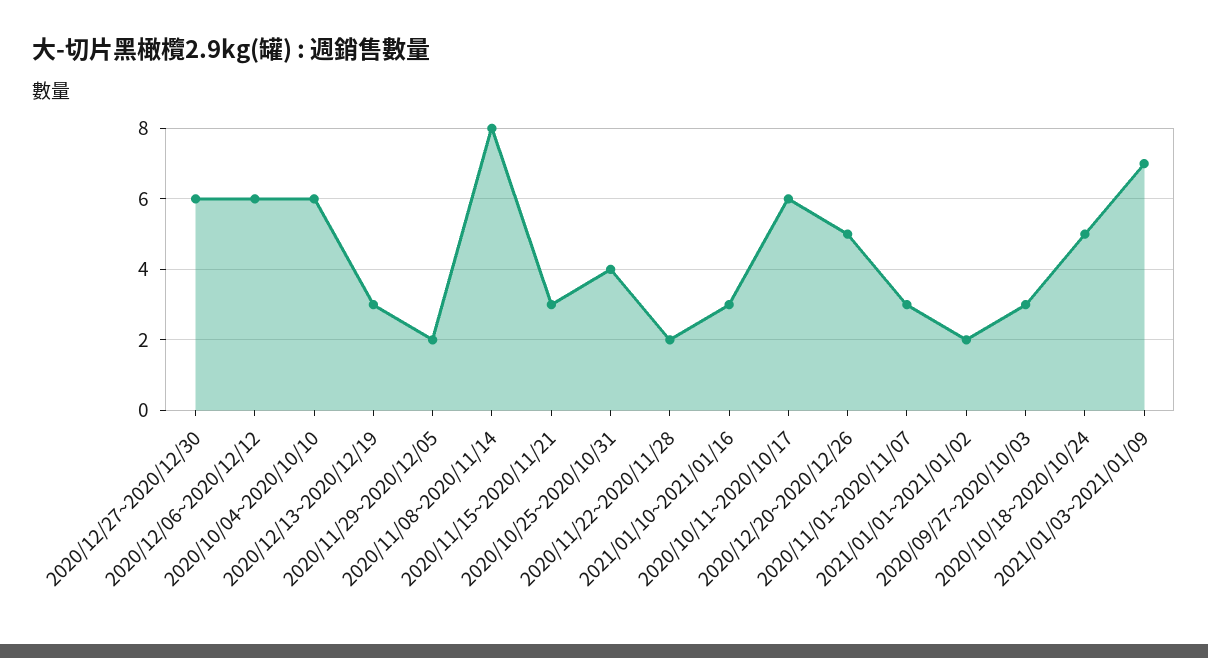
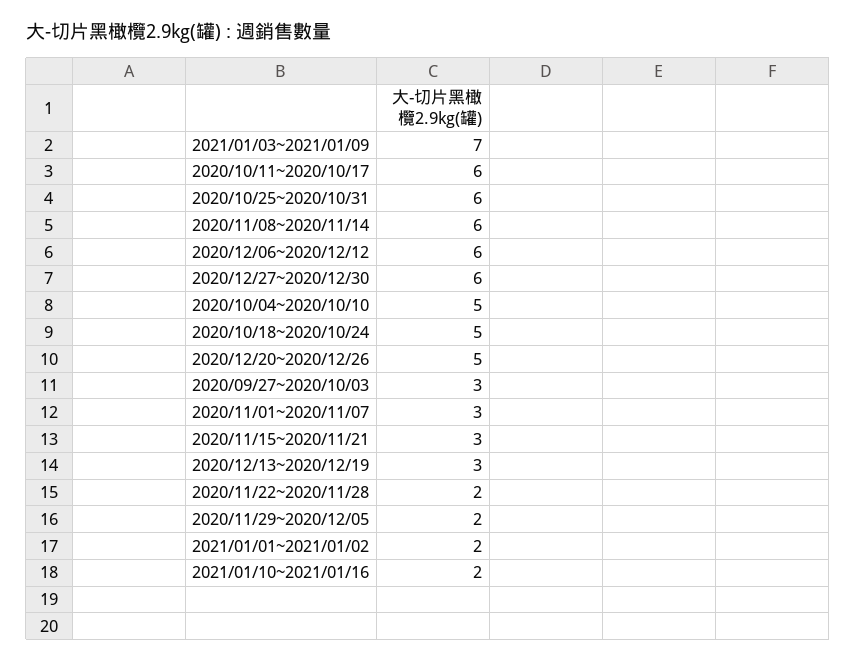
  {
    "2020/12/27~2020/12/30": 6,
    "2020/12/06~2020/12/12": 6,
-   "2020/10/04~2020/10/10": 6,
+   "2020/10/04~2020/10/10": 5,
    "2020/12/13~2020/12/19": 3,
    "2020/11/29~2020/12/05": 2,
-   "2020/11/08~2020/11/14": 8,
+   "2020/11/08~2020/11/14": 6,
    "2020/11/15~2020/11/21": 3,
-   "2020/10/25~2020/10/31": 4,
+   "2020/10/25~2020/10/31": 6,
    "2020/11/22~2020/11/28": 2,
-   "2021/01/10~2021/01/16": 3,
+   "2021/01/10~2021/01/16": 2,
    "2020/10/11~2020/10/17": 6,
    "2020/12/20~2020/12/26": 5,
    "2020/11/01~2020/11/07": 3,
    "2021/01/01~2021/01/02": 2,
    "2020/09/27~2020/10/03": 3,
    "2020/10/18~2020/10/24": 5,
    "2021/01/03~2021/01/09": 7
  }

